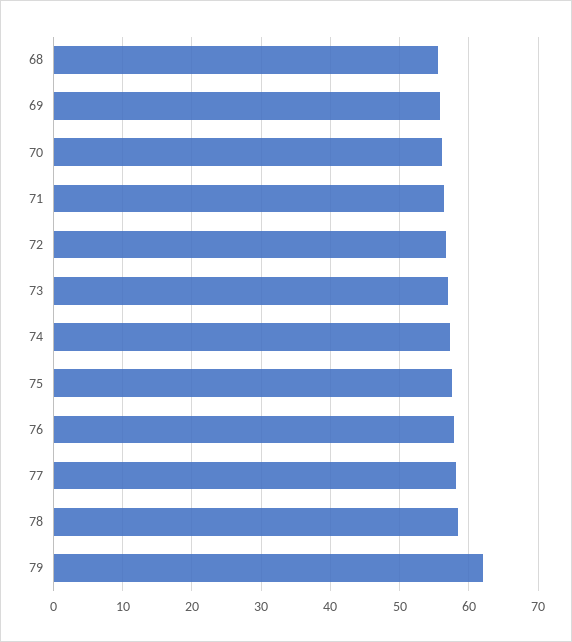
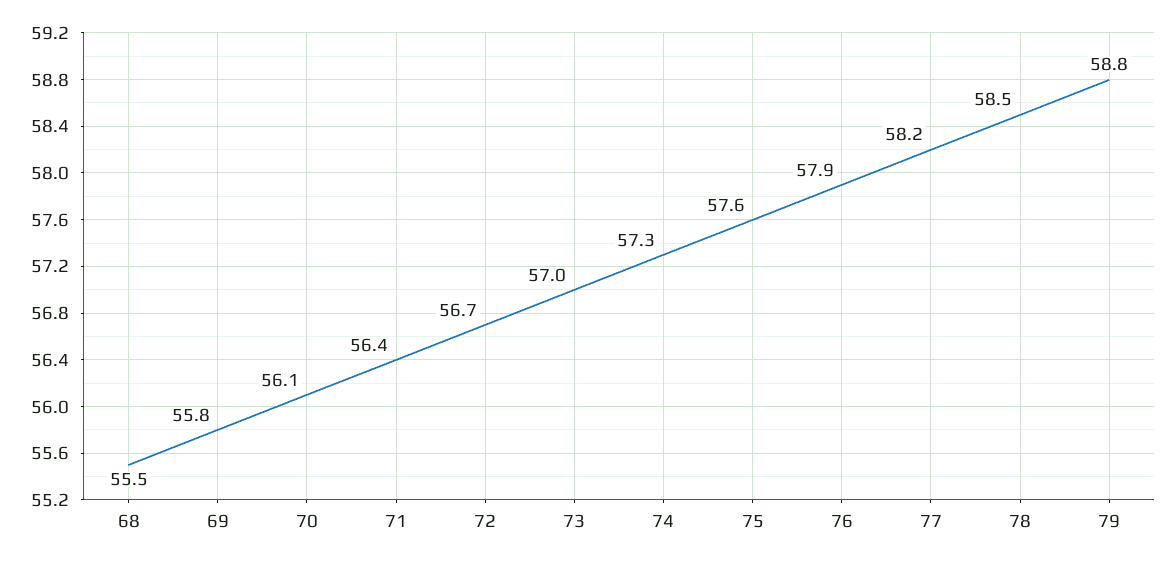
  {
    "68": 55.5,
    "69": 55.8,
    "70": 56.1,
    "71": 56.4,
    "72": 56.7,
    "73": 57,
    "74": 57.3,
    "75": 57.6,
    "76": 57.9,
    "77": 58.2,
    "78": 58.5,
-   "79": 62
+   "79": 58.8
  }

